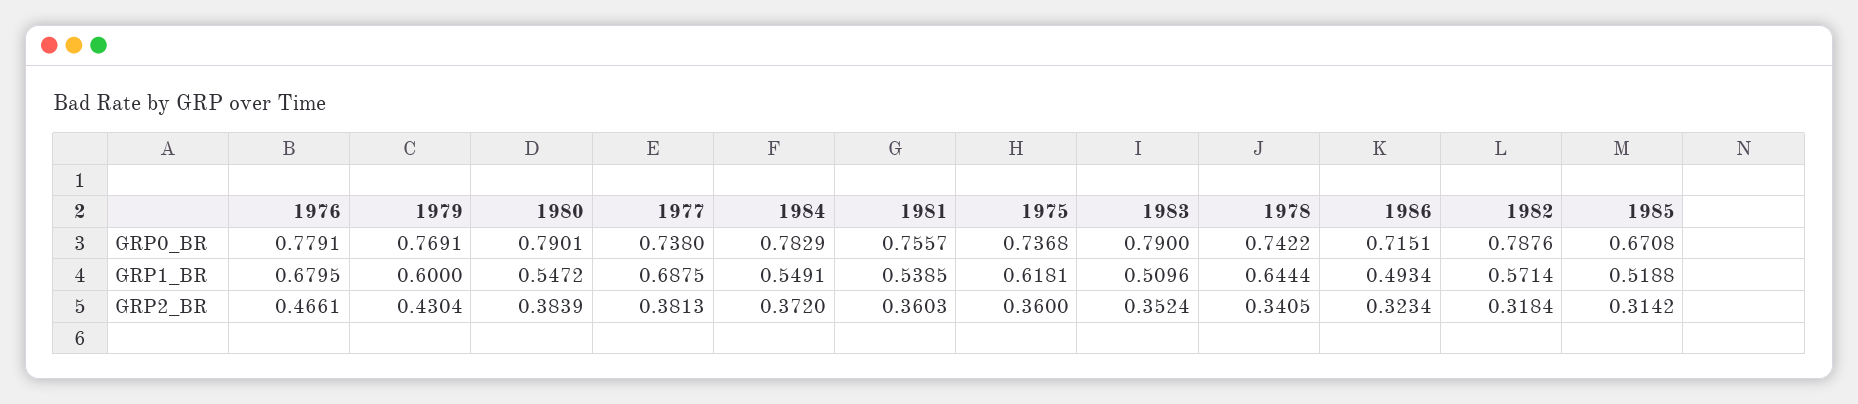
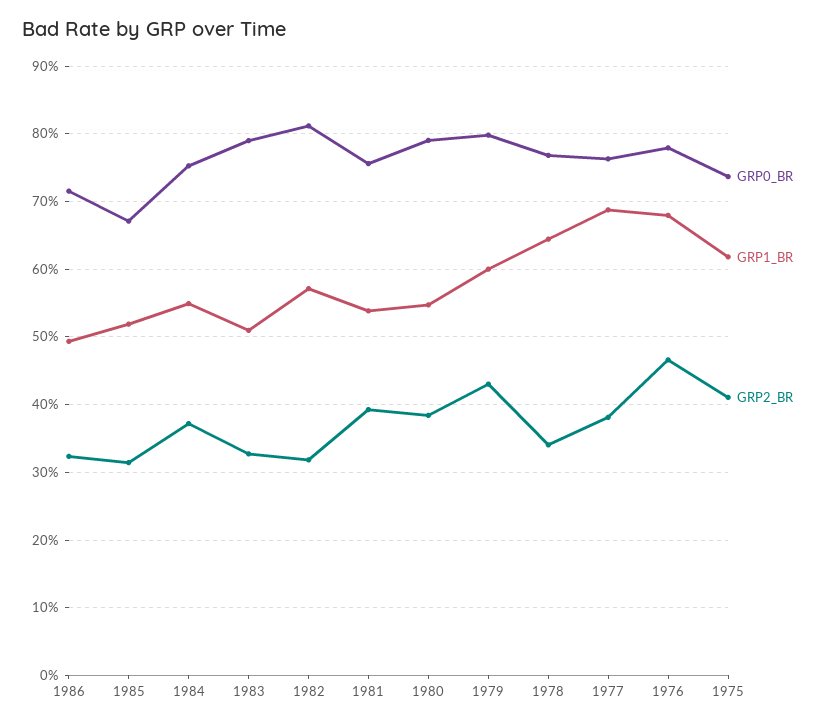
  {
    "GRP0_BR": {
      "1976": 0.7791,
-     "1979": 0.7691,
+     "1979": 0.8,
      "1980": 0.7901,
-     "1977": 0.738,
+     "1977": 0.76,
-     "1984": 0.7829,
+     "1984": 0.75,
      "1981": 0.7557,
      "1975": 0.7368,
      "1983": 0.79,
-     "1978": 0.7422,
+     "1978": 0.77,
      "1986": 0.7151,
-     "1982": 0.7876,
+     "1982": 0.81,
      "1985": 0.6708
    },
    "GRP1_BR": {
      "1976": 0.6795,
      "1979": 0.6,
      "1980": 0.5472,
      "1977": 0.6875,
      "1984": 0.5491,
      "1981": 0.5385,
      "1975": 0.6181,
      "1983": 0.5096,
      "1978": 0.6444,
      "1986": 0.4934,
      "1982": 0.5714,
      "1985": 0.5188
    },
    "GRP2_BR": {
      "1976": 0.4661,
      "1979": 0.4304,
      "1980": 0.3839,
      "1977": 0.3813,
      "1984": 0.372,
-     "1981": 0.3603,
+     "1981": 0.39,
-     "1975": 0.36,
+     "1975": 0.41,
-     "1983": 0.3524,
+     "1983": 0.33,
      "1978": 0.3405,
      "1986": 0.3234,
      "1982": 0.3184,
      "1985": 0.3142
    }
  }

